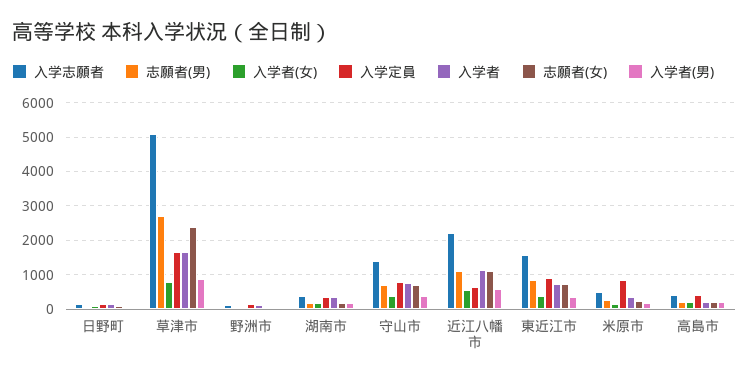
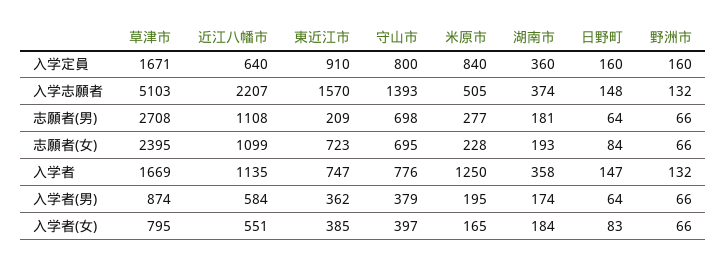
  {
    "入学志願者": {
      "日野町": 148,
      "草津市": 5103,
      "野洲市": 132,
      "湖南市": 374,
      "守山市": 1393,
      "近江八幡市": 2207,
      "東近江市": 1570,
-     "米原市": 505,
+     "米原市": 505
-     "高島市": 400
    },
    "志願者(男)": {
      "日野町": 64,
      "草津市": 2708,
      "野洲市": 66,
      "湖南市": 181,
      "守山市": 698,
      "近江八幡市": 1108,
-     "東近江市": 800,
+     "東近江市": 209,
-     "米原市": 277,
+     "米原市": 277
-     "高島市": 200
    },
    "入学者(女)": {
      "日野町": 83,
      "草津市": 795,
      "野洲市": 66,
      "湖南市": 184,
      "守山市": 397,
      "近江八幡市": 551,
      "東近江市": 385,
-     "米原市": 165,
+     "米原市": 165
-     "高島市": 200
    },
    "入学定員": {
      "日野町": 160,
      "草津市": 1671,
      "野洲市": 160,
      "湖南市": 360,
      "守山市": 800,
      "近江八幡市": 640,
      "東近江市": 910,
-     "米原市": 840,
+     "米原市": 840
-     "高島市": 400
    },
    "入学者": {
      "日野町": 147,
      "草津市": 1669,
      "野洲市": 132,
      "湖南市": 358,
      "守山市": 776,
      "近江八幡市": 1135,
      "東近江市": 747,
-     "米原市": 400,
+     "米原市": 1250
-     "高島市": 200
    },
    "志願者(女)": {
      "日野町": 84,
      "草津市": 2395,
      "野洲市": 66,
      "湖南市": 193,
      "守山市": 695,
      "近江八幡市": 1099,
      "東近江市": 723,
-     "米原市": 228,
+     "米原市": 228
-     "高島市": 200
    },
    "入学者(男)": {
      "日野町": 64,
      "草津市": 874,
      "野洲市": 66,
      "湖南市": 174,
      "守山市": 379,
      "近江八幡市": 584,
      "東近江市": 362,
-     "米原市": 195,
+     "米原市": 195
-     "高島市": 200
    }
  }

